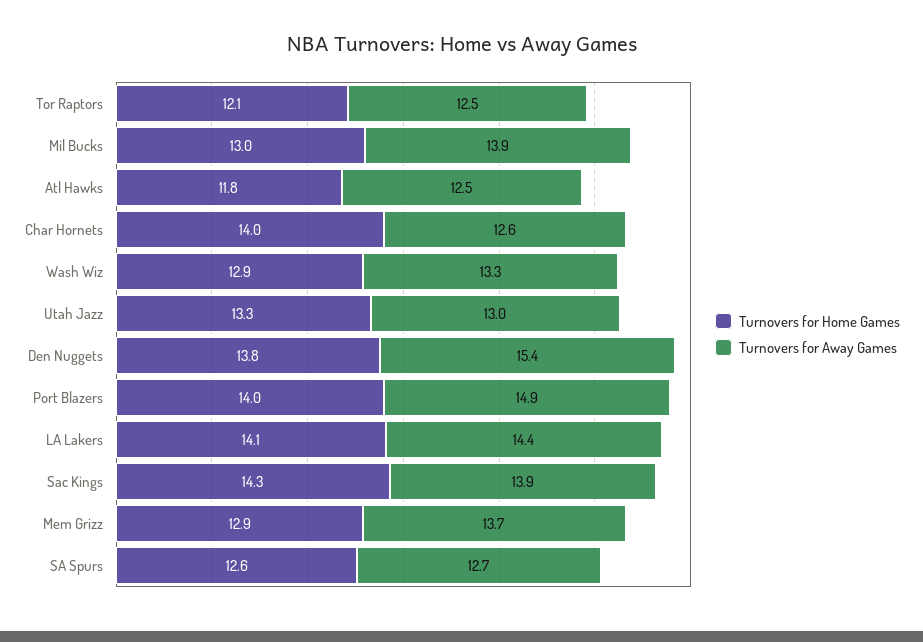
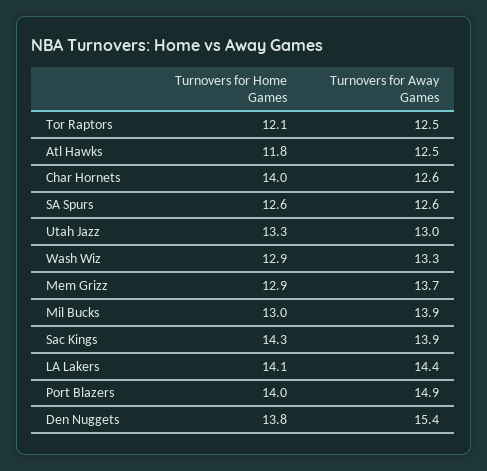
  {
    "Turnovers for Home Games": {
      "Tor Raptors": 12.1,
      "Mil Bucks": 13,
      "Atl Hawks": 11.8,
      "Char Hornets": 14,
      "Wash Wiz": 12.9,
      "Utah Jazz": 13.3,
      "Den Nuggets": 13.8,
      "Port Blazers": 14,
      "LA Lakers": 14.1,
      "Sac Kings": 14.3,
      "Mem Grizz": 12.9,
      "SA Spurs": 12.6
    },
    "Turnovers for Away Games": {
      "Tor Raptors": 12.5,
      "Mil Bucks": 13.9,
      "Atl Hawks": 12.5,
      "Char Hornets": 12.6,
      "Wash Wiz": 13.3,
      "Utah Jazz": 13,
      "Den Nuggets": 15.4,
      "Port Blazers": 14.9,
      "LA Lakers": 14.4,
      "Sac Kings": 13.9,
      "Mem Grizz": 13.7,
-     "SA Spurs": 12.7
+     "SA Spurs": 12.6
    }
  }

